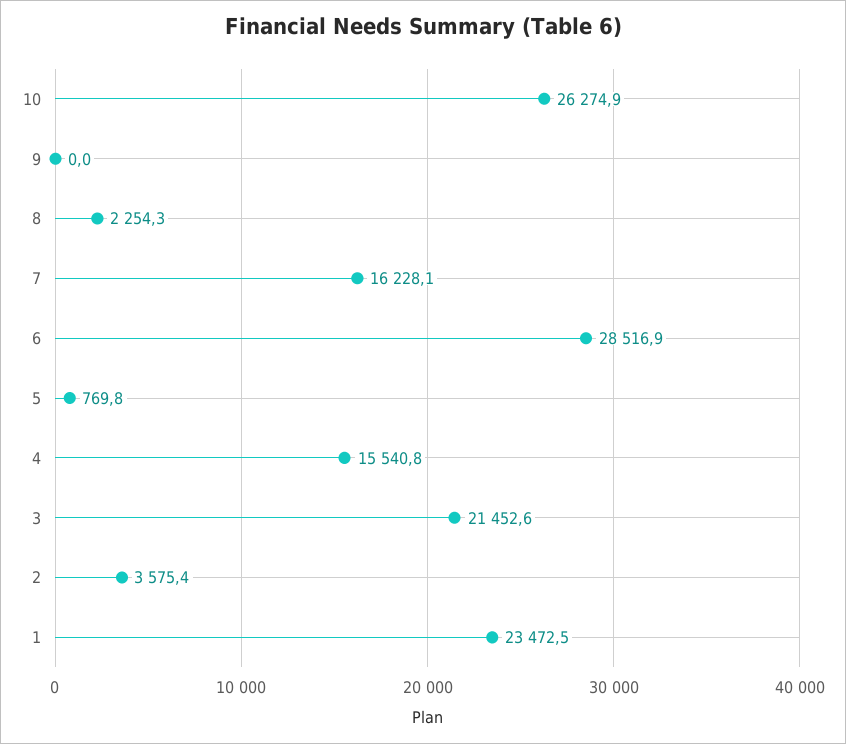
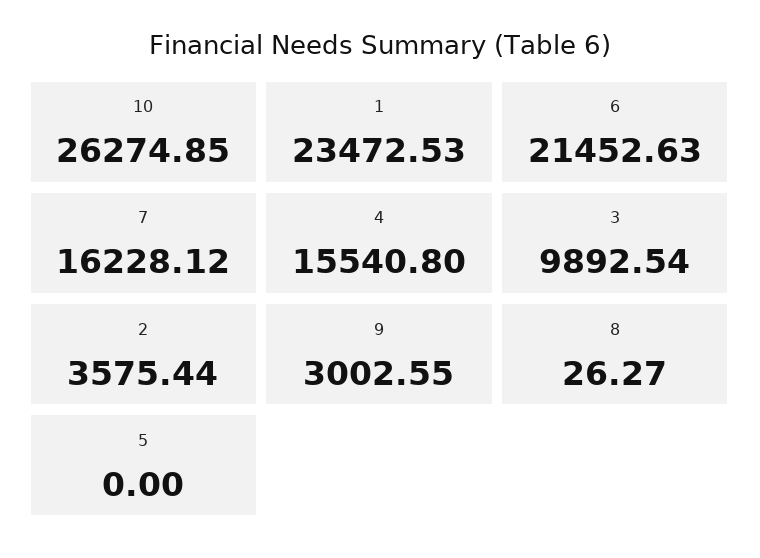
  {
    "10": 26274.85,
-   "9": 0,
+   "9": 3002.55,
-   "8": 2254.3,
+   "8": 26.27,
    "7": 16228.12,
-   "6": 28516.9,
+   "6": 21452.63,
-   "5": 769.8,
+   "5": 0,
    "4": 15540.8,
-   "3": 21452.6,
+   "3": 9892.54,
    "2": 3575.44,
    "1": 23472.53
  }

